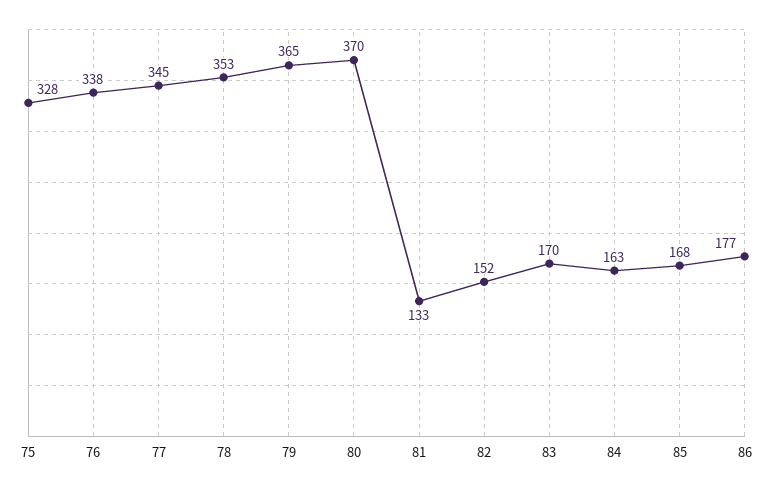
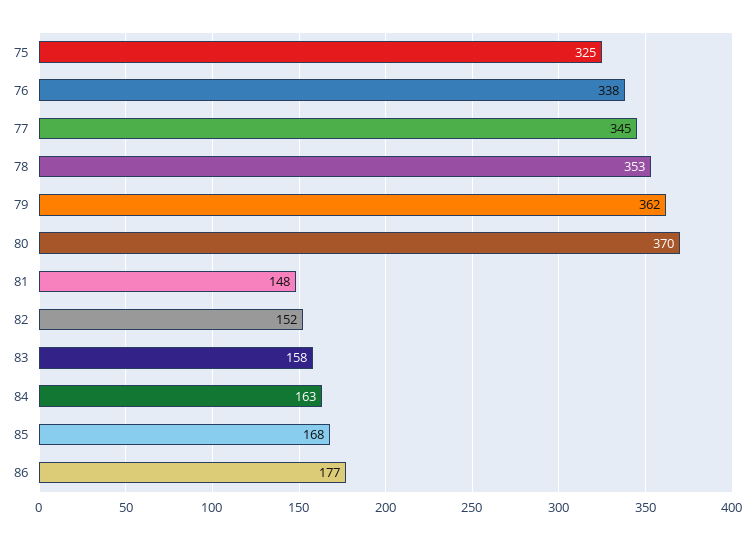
  {
-   "75": 328,
+   "75": 325,
    "76": 338,
    "77": 345,
    "78": 353,
-   "79": 365,
+   "79": 362,
    "80": 370,
-   "81": 133,
+   "81": 148,
    "82": 152,
-   "83": 170,
+   "83": 158,
    "84": 163,
    "85": 168,
    "86": 177
  }

